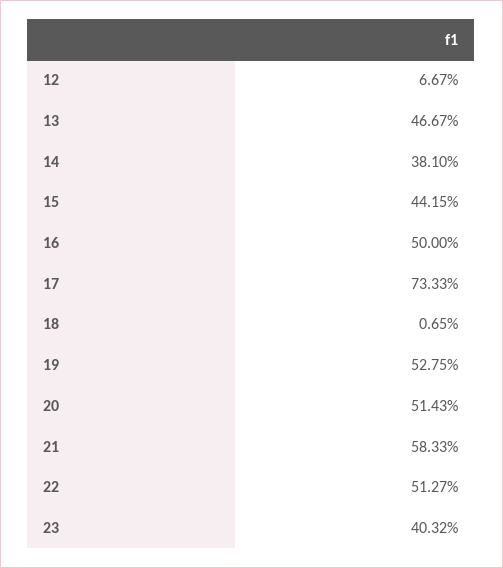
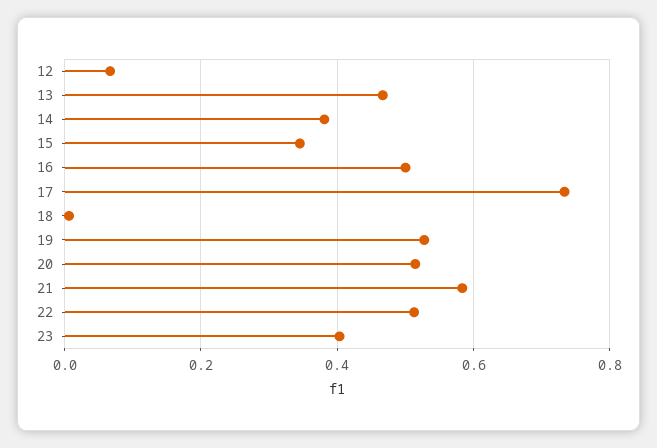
  {
    "12": 0.0667,
    "13": 0.4667,
    "14": 0.381,
-   "15": 0.4415,
+   "15": 0.34,
    "16": 0.5,
    "17": 0.7333,
    "18": 0.0065,
    "19": 0.5275,
    "20": 0.5143,
    "21": 0.5833,
    "22": 0.5127,
    "23": 0.4032
  }

